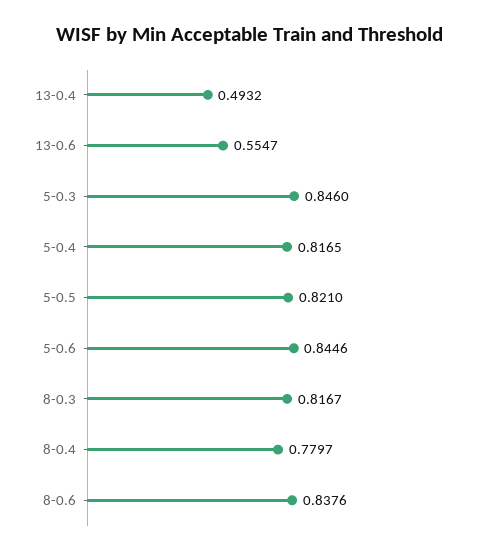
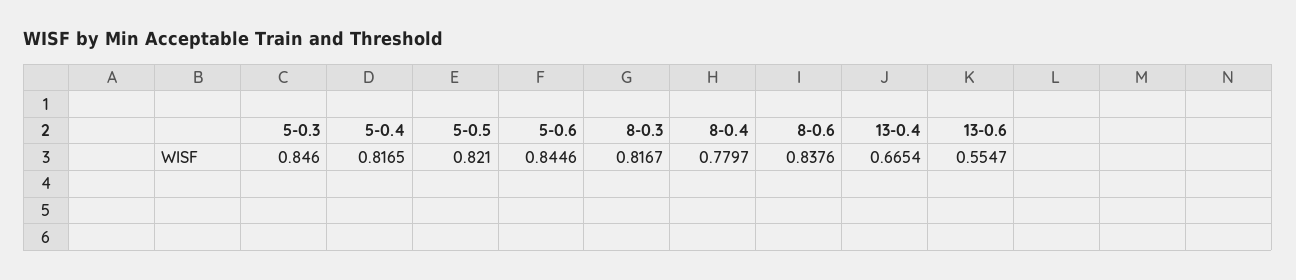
  {
-   "13-0.4": 0.4932,
+   "13-0.4": 0.6654,
    "13-0.6": 0.5547,
    "5-0.3": 0.846,
    "5-0.4": 0.8165,
    "5-0.5": 0.821,
    "5-0.6": 0.8446,
    "8-0.3": 0.8167,
    "8-0.4": 0.7797,
    "8-0.6": 0.8376
  }

